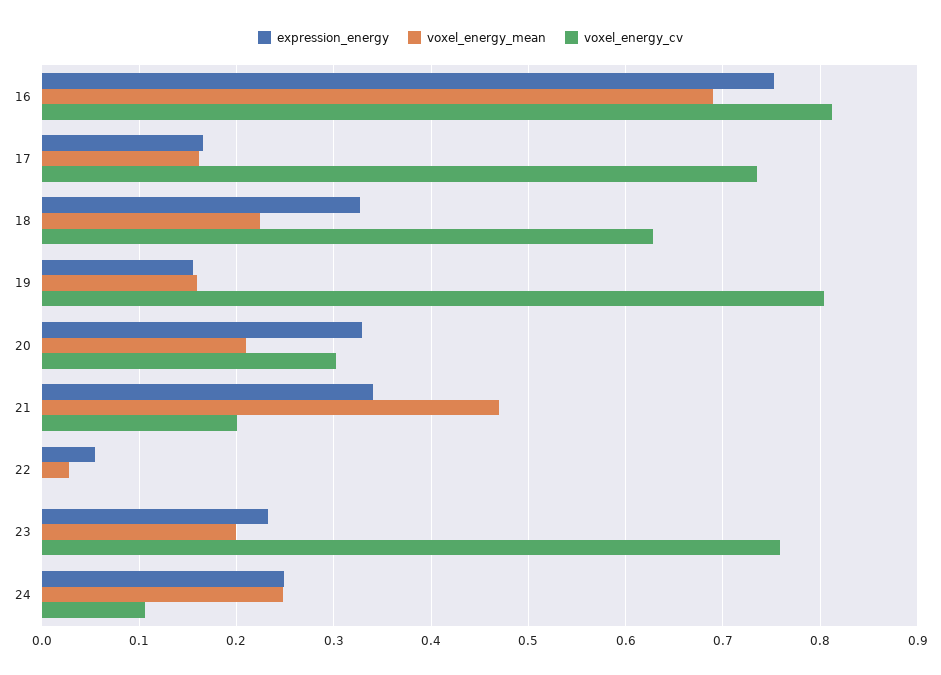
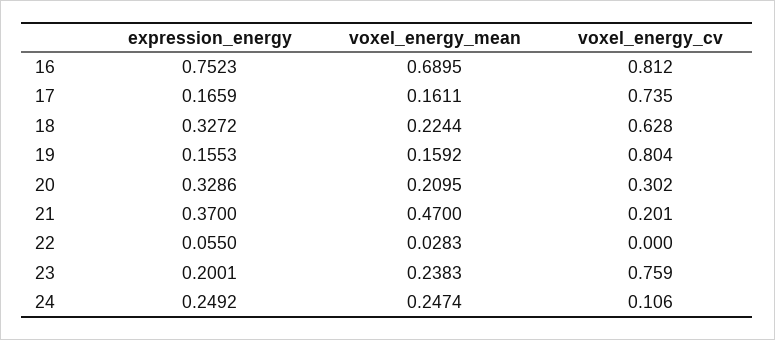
  {
    "expression_energy": {
      "16": 0.7523,
      "17": 0.1659,
      "18": 0.3272,
      "19": 0.1553,
      "20": 0.3286,
-     "21": 0.34,
+     "21": 0.37,
      "22": 0.055,
-     "23": 0.23,
+     "23": 0.2001,
      "24": 0.2492
    },
    "voxel_energy_mean": {
      "16": 0.6895,
      "17": 0.1611,
      "18": 0.2244,
      "19": 0.1592,
      "20": 0.2095,
      "21": 0.47,
      "22": 0.0283,
-     "23": 0.2,
+     "23": 0.2383,
      "24": 0.2474
    },
    "voxel_energy_cv": {
      "16": 0.812,
      "17": 0.735,
      "18": 0.628,
      "19": 0.804,
      "20": 0.302,
      "21": 0.201,
      "22": 0,
      "23": 0.759,
      "24": 0.106
    }
  }

